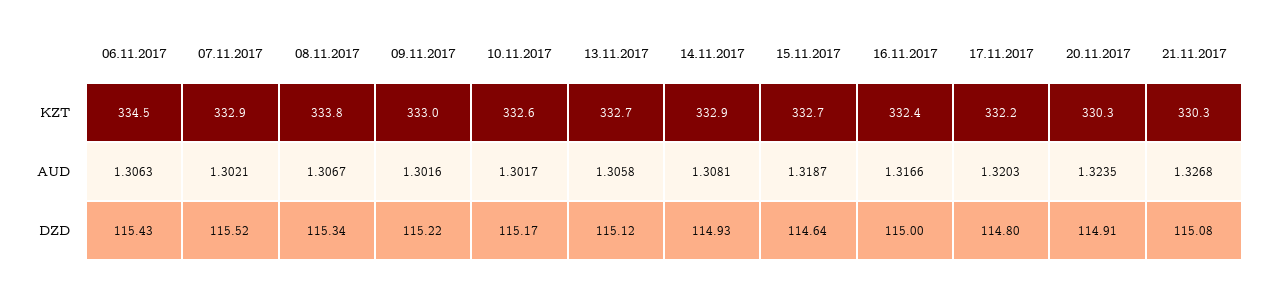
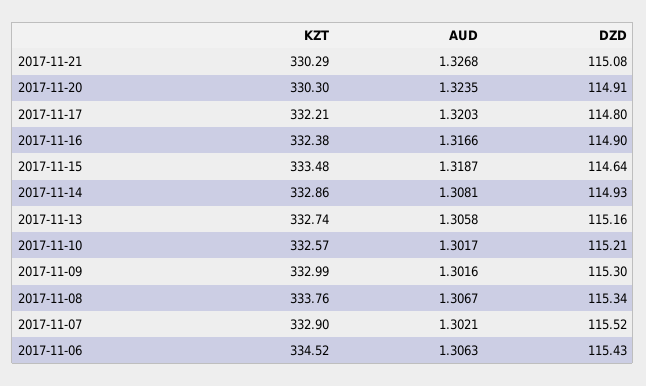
  {
    "06.11.2017": {
      "KZT": 334.52,
      "AUD": 1.3063,
      "DZD": 115.43
    },
    "07.11.2017": {
      "KZT": 332.9,
      "AUD": 1.3021,
      "DZD": 115.52
    },
    "08.11.2017": {
      "KZT": 333.76,
      "AUD": 1.3067,
      "DZD": 115.34
    },
    "09.11.2017": {
      "KZT": 332.99,
      "AUD": 1.3016,
-     "DZD": 115.22
+     "DZD": 115.3
    },
    "10.11.2017": {
      "KZT": 332.57,
      "AUD": 1.3017,
-     "DZD": 115.17
+     "DZD": 115.21
    },
    "13.11.2017": {
      "KZT": 332.74,
      "AUD": 1.3058,
-     "DZD": 115.12
+     "DZD": 115.16
    },
    "14.11.2017": {
      "KZT": 332.86,
      "AUD": 1.3081,
      "DZD": 114.93
    },
    "15.11.2017": {
-     "KZT": 332.7,
+     "KZT": 333.48,
      "AUD": 1.3187,
      "DZD": 114.64
    },
    "16.11.2017": {
      "KZT": 332.38,
      "AUD": 1.3166,
-     "DZD": 115
+     "DZD": 114.9
    },
    "17.11.2017": {
      "KZT": 332.21,
      "AUD": 1.3203,
      "DZD": 114.8
    },
    "20.11.2017": {
      "KZT": 330.3,
      "AUD": 1.3235,
      "DZD": 114.91
    },
    "21.11.2017": {
      "KZT": 330.29,
      "AUD": 1.3268,
      "DZD": 115.08
    }
  }

